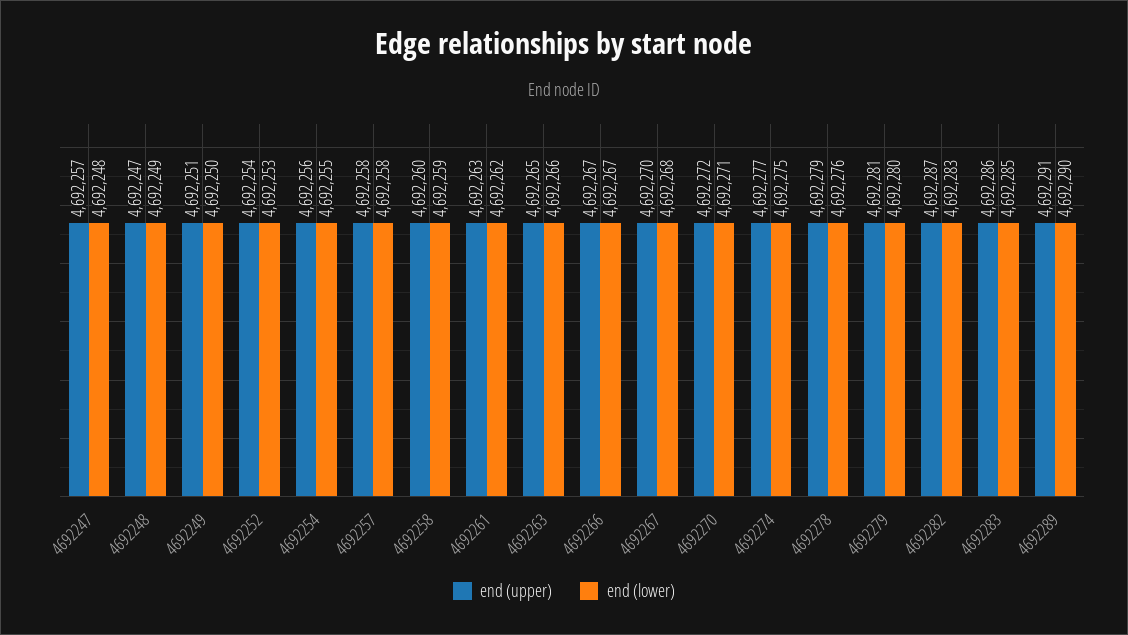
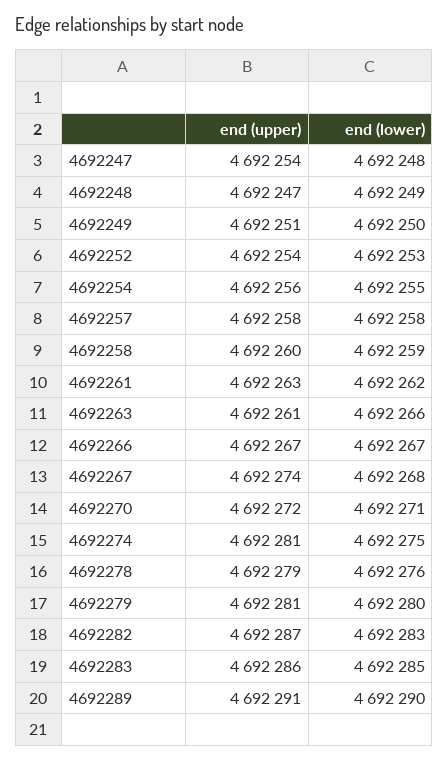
  {
    "end (upper)": {
-     "4692247": 4692257,
+     "4692247": 4692254,
      "4692248": 4692247,
      "4692249": 4692251,
      "4692252": 4692254,
      "4692254": 4692256,
      "4692257": 4692258,
      "4692258": 4692260,
      "4692261": 4692263,
-     "4692263": 4692265,
+     "4692263": 4692261,
      "4692266": 4692267,
-     "4692267": 4692270,
+     "4692267": 4692274,
      "4692270": 4692272,
-     "4692274": 4692277,
+     "4692274": 4692281,
      "4692278": 4692279,
      "4692279": 4692281,
      "4692282": 4692287,
      "4692283": 4692286,
      "4692289": 4692291
    },
    "end (lower)": {
      "4692247": 4692248,
      "4692248": 4692249,
      "4692249": 4692250,
      "4692252": 4692253,
      "4692254": 4692255,
      "4692257": 4692258,
      "4692258": 4692259,
      "4692261": 4692262,
      "4692263": 4692266,
      "4692266": 4692267,
      "4692267": 4692268,
      "4692270": 4692271,
      "4692274": 4692275,
      "4692278": 4692276,
      "4692279": 4692280,
      "4692282": 4692283,
      "4692283": 4692285,
      "4692289": 4692290
    }
  }

